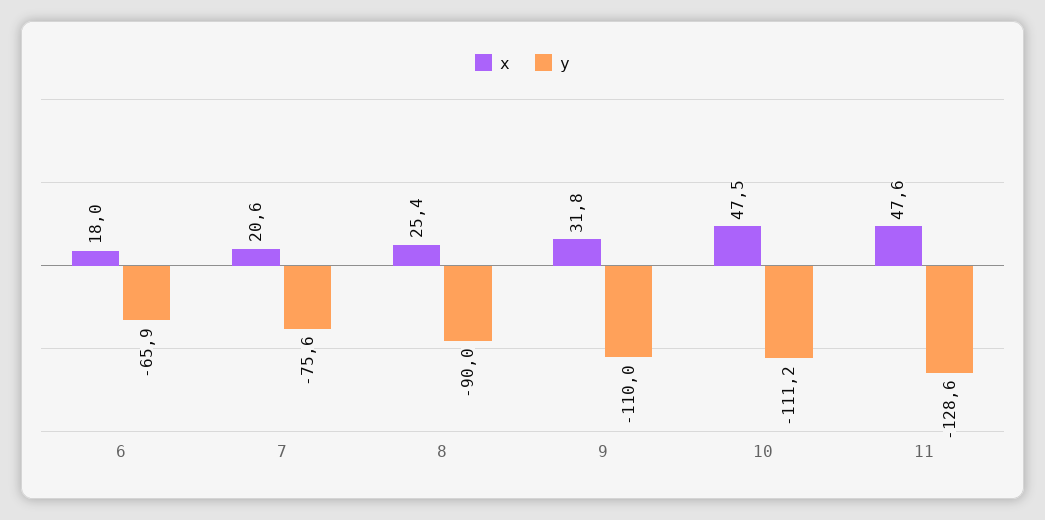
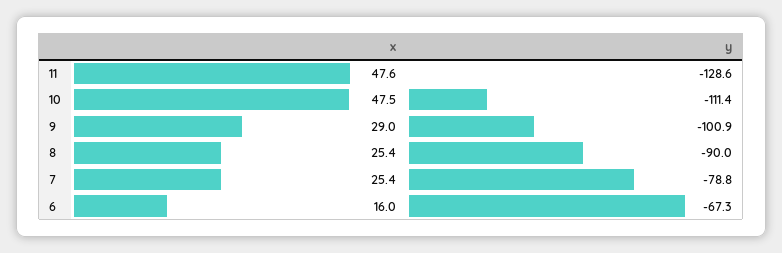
  {
    "x": {
-     "6": 18,
+     "6": 16,
-     "7": 20.6,
+     "7": 25.4,
      "8": 25.4,
-     "9": 31.8,
+     "9": 29,
      "10": 47.5,
      "11": 47.6
    },
    "y": {
-     "6": -65.9,
+     "6": -67.3,
-     "7": -75.6,
+     "7": -78.8,
      "8": -90,
-     "9": -110,
+     "9": -100.9,
-     "10": -111.2,
+     "10": -111.4,
      "11": -128.6
    }
  }

